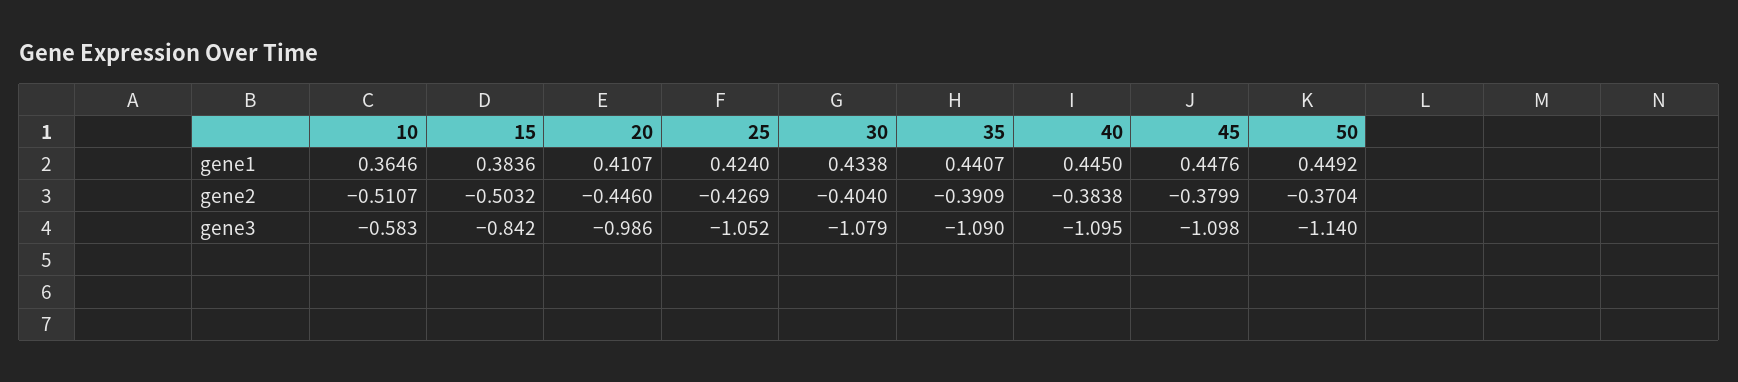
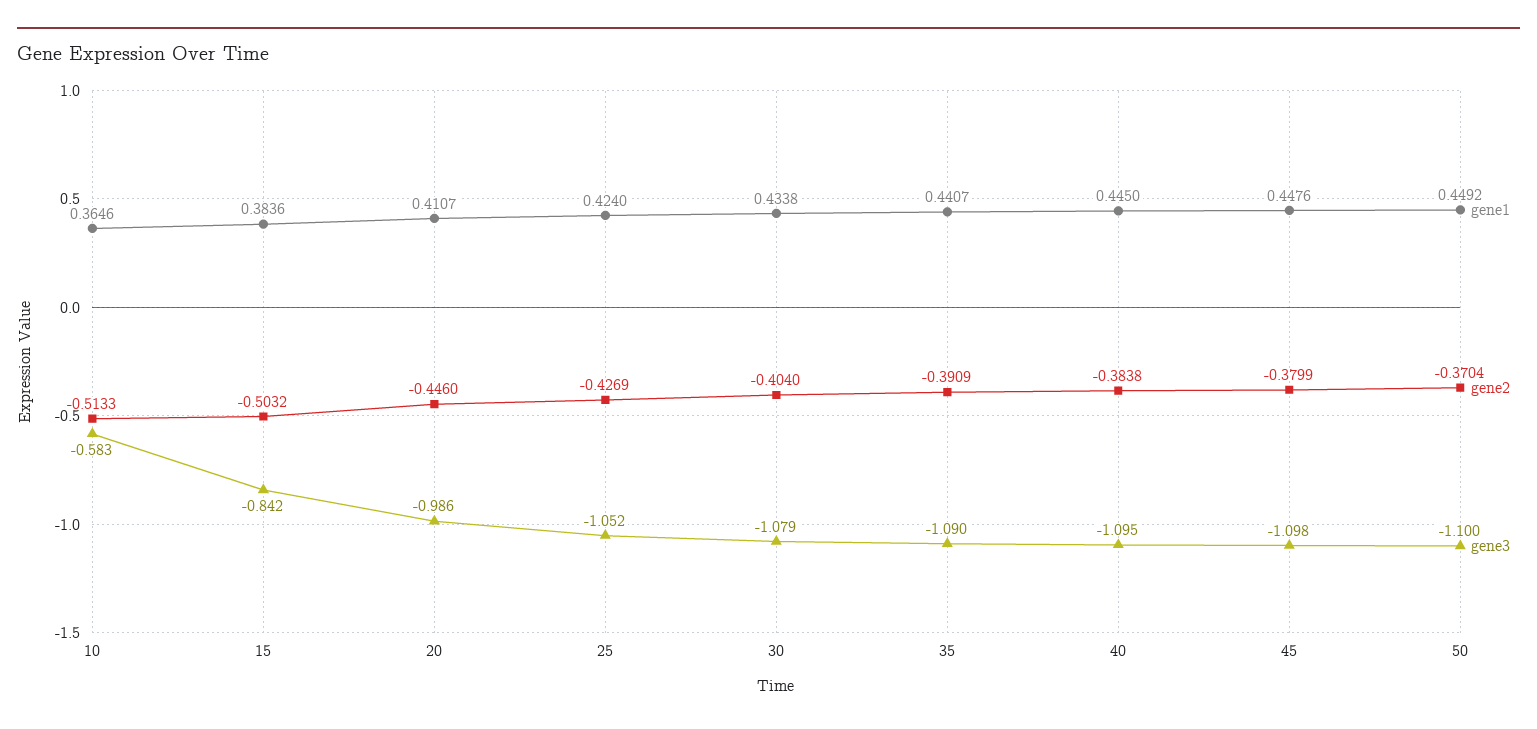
  {
    "gene1": {
      "10": 0.3646,
      "15": 0.3836,
      "20": 0.4107,
      "25": 0.424,
      "30": 0.4338,
      "35": 0.4407,
      "40": 0.445,
      "45": 0.4476,
      "50": 0.4492
    },
    "gene2": {
-     "10": -0.5107,
+     "10": -0.5133,
      "15": -0.5032,
      "20": -0.446,
      "25": -0.4269,
      "30": -0.404,
      "35": -0.3909,
      "40": -0.3838,
      "45": -0.3799,
      "50": -0.3704
    },
    "gene3": {
      "10": -0.583,
      "15": -0.842,
      "20": -0.986,
      "25": -1.052,
      "30": -1.079,
      "35": -1.09,
      "40": -1.095,
      "45": -1.098,
-     "50": -1.14
+     "50": -1.1
    }
  }

